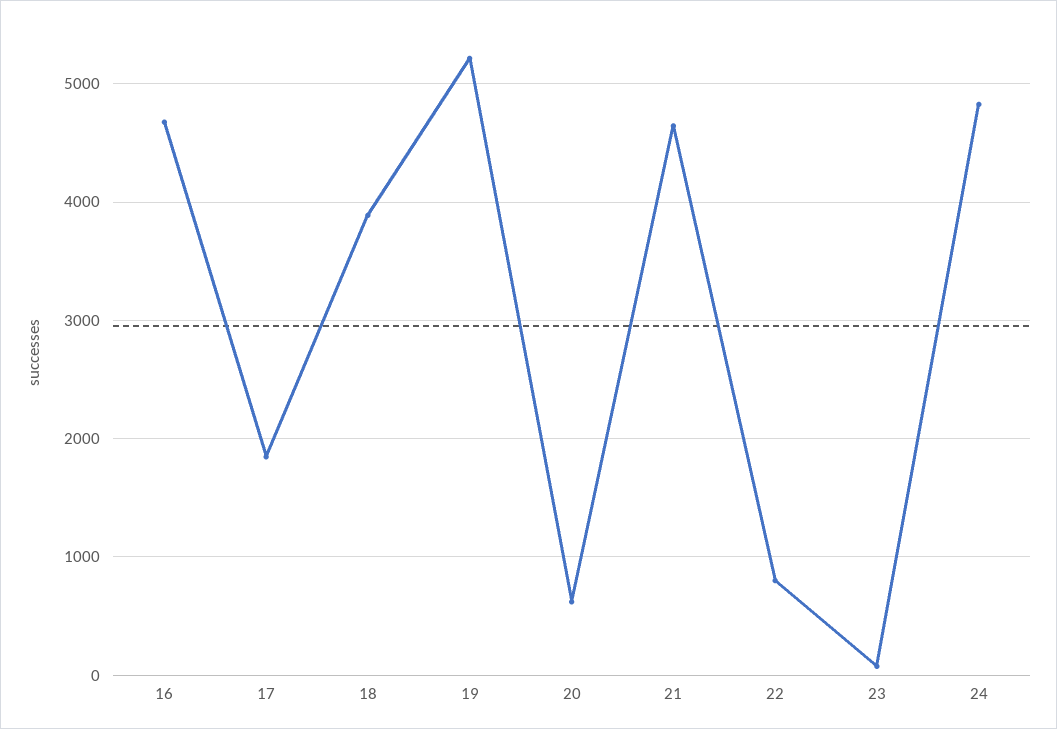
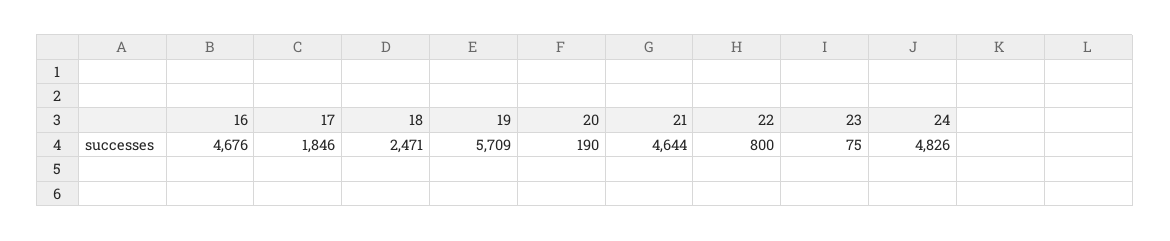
  {
    "16": 4676,
    "17": 1846,
-   "18": 3900,
+   "18": 2471,
-   "19": 5200,
+   "19": 5709,
-   "20": 600,
+   "20": 190,
    "21": 4644,
    "22": 800,
    "23": 75,
    "24": 4826
  }

